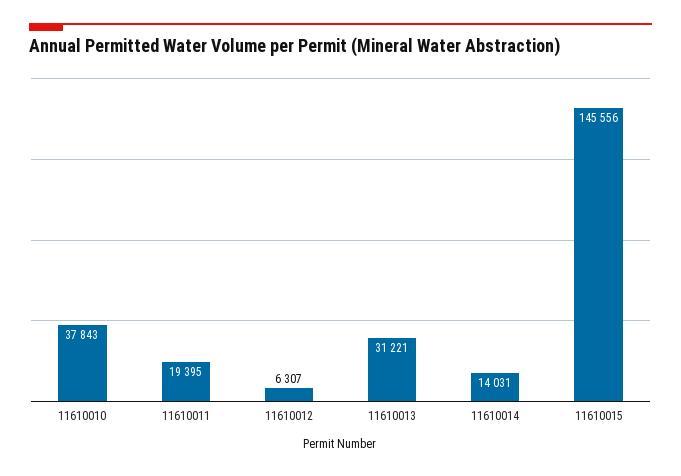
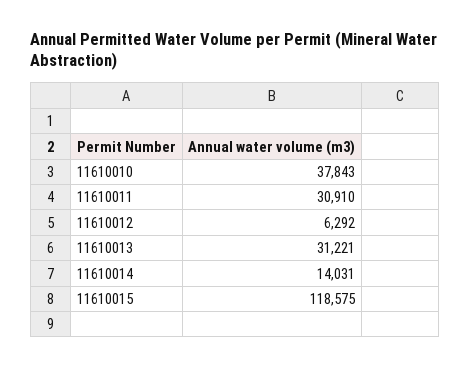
  {
    "11610010": 37843,
-   "11610011": 19395,
+   "11610011": 30910,
-   "11610012": 6307,
+   "11610012": 6292,
    "11610013": 31221,
    "11610014": 14031,
-   "11610015": 145556
+   "11610015": 118575
  }

